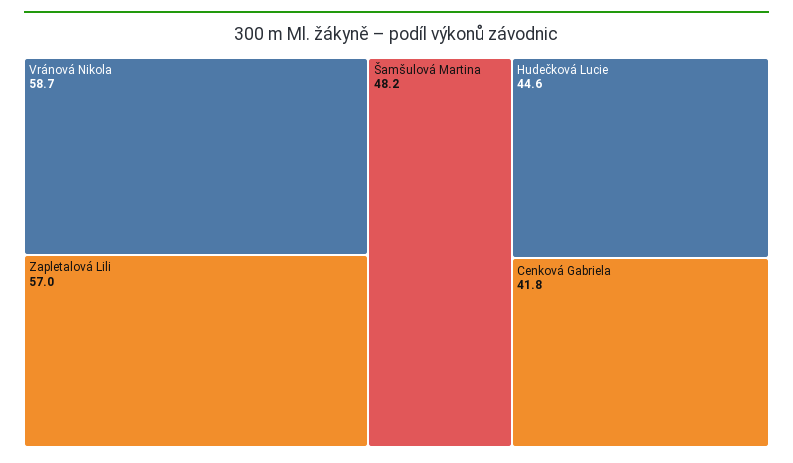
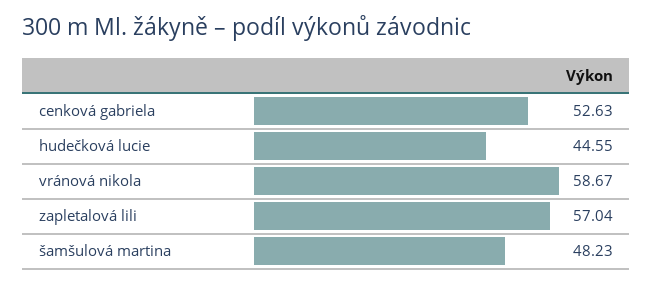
  {
    "Vránová Nikola": 58.67,
    "Zapletalová Lili": 57.04,
    "Šamšulová Martina": 48.23,
    "Hudečková Lucie": 44.55,
-   "Cenková Gabriela": 41.8
+   "Cenková Gabriela": 52.63
  }

